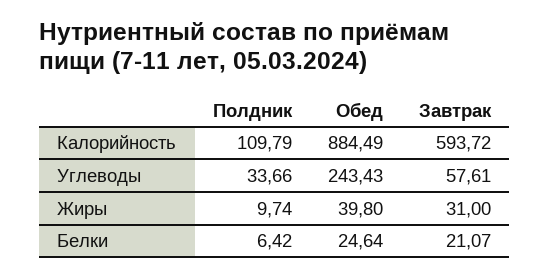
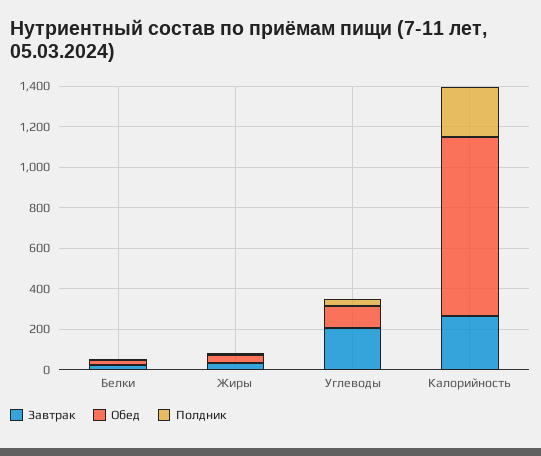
  {
    "Полдник": {
-     "Калорийность": 109.79,
+     "Калорийность": 250,
      "Углеводы": 33.66,
      "Жиры": 9.74,
      "Белки": 6.42
    },
    "Обед": {
      "Калорийность": 884.49,
-     "Углеводы": 243.43,
+     "Углеводы": 100,
      "Жиры": 39.8,
      "Белки": 24.64
    },
    "Завтрак": {
-     "Калорийность": 593.72,
+     "Калорийность": 250,
-     "Углеводы": 57.61,
+     "Углеводы": 200,
      "Жиры": 31,
      "Белки": 21.07
    }
  }

